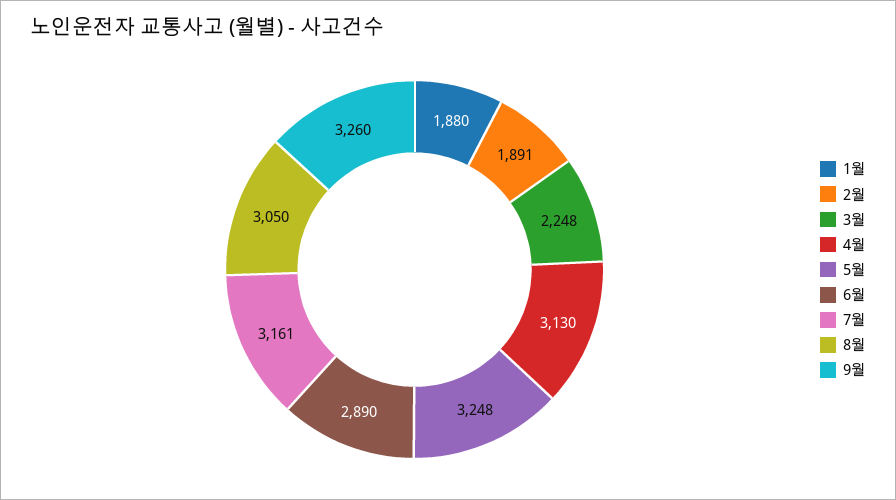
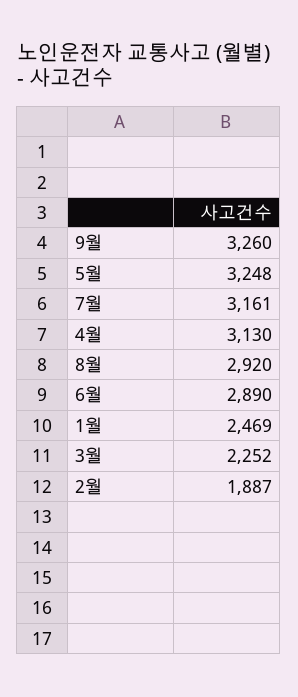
  {
-   "1월": 1880,
+   "1월": 2469,
-   "2월": 1891,
+   "2월": 1887,
-   "3월": 2248,
+   "3월": 2252,
    "4월": 3130,
    "5월": 3248,
    "6월": 2890,
    "7월": 3161,
-   "8월": 3050,
+   "8월": 2920,
    "9월": 3260
  }

